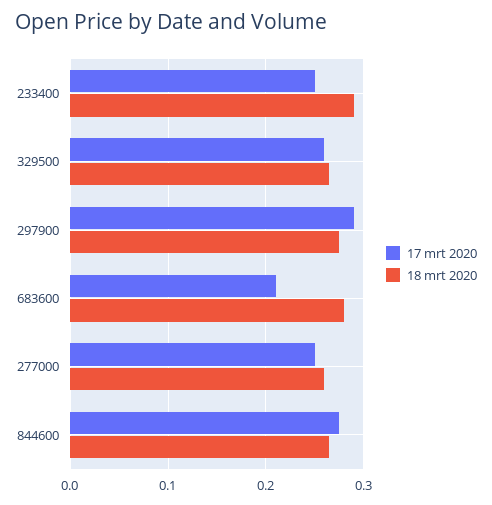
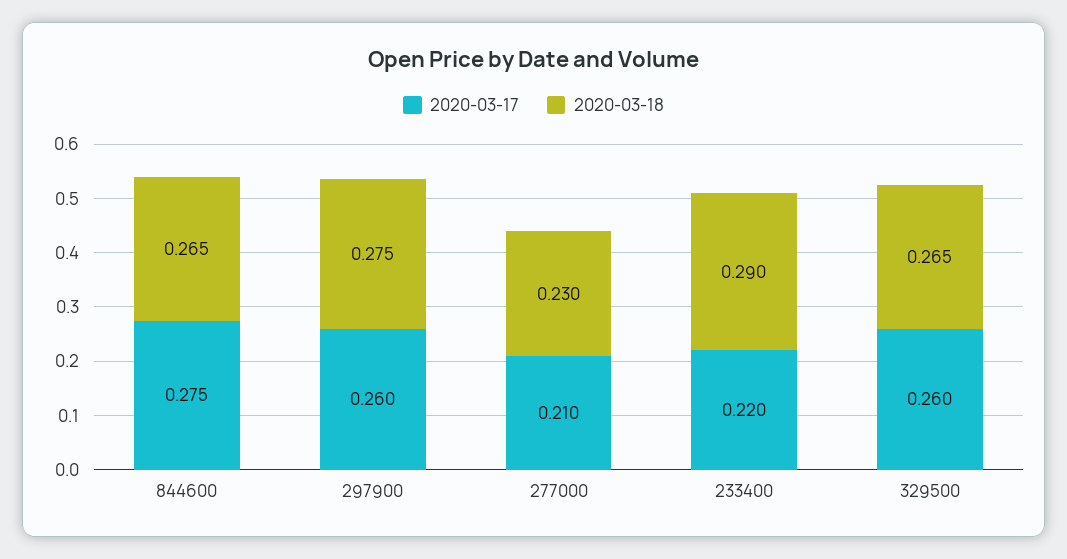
  {
    "17 mrt 2020": {
-     "233400": 0.25,
+     "233400": 0.22,
      "329500": 0.26,
-     "297900": 0.29,
+     "297900": 0.26,
-     "683600": 0.21,
-     "277000": 0.25,
+     "277000": 0.21,
      "844600": 0.275
    },
    "18 mrt 2020": {
      "233400": 0.29,
      "329500": 0.265,
      "297900": 0.275,
-     "683600": 0.28,
-     "277000": 0.26,
+     "277000": 0.23,
      "844600": 0.265
    }
  }

